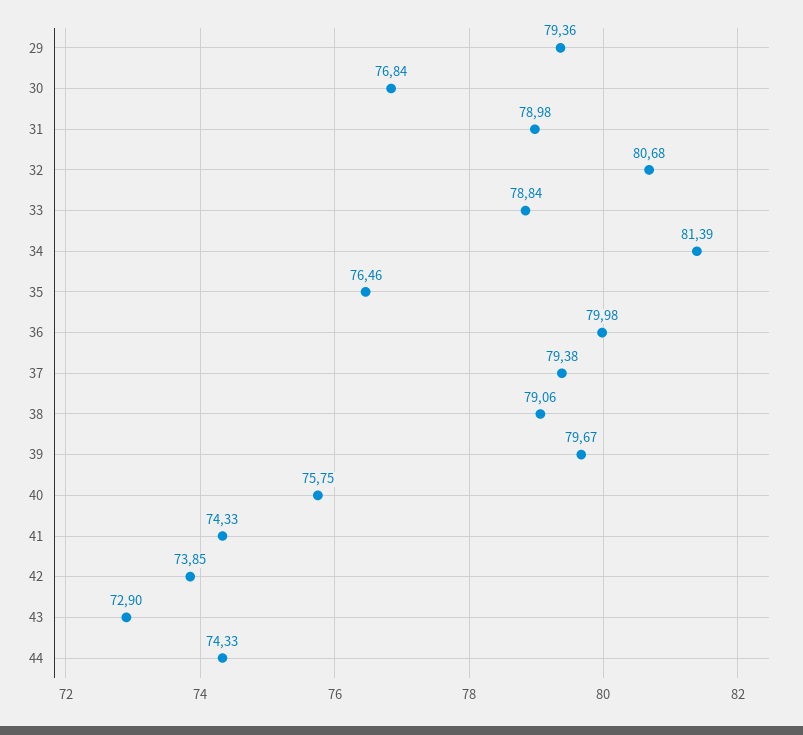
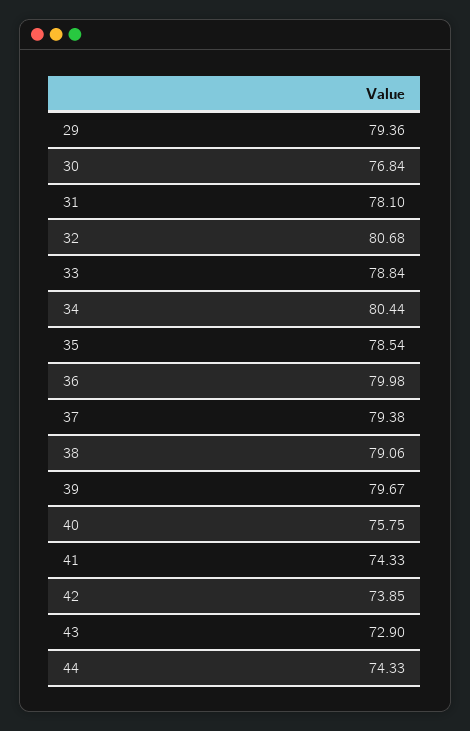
  {
    "29": 79.36,
    "30": 76.84,
-   "31": 78.98,
+   "31": 78.1,
    "32": 80.68,
    "33": 78.84,
-   "34": 81.39,
+   "34": 80.44,
-   "35": 76.46,
+   "35": 78.54,
    "36": 79.98,
    "37": 79.38,
    "38": 79.06,
    "39": 79.67,
    "40": 75.75,
    "41": 74.33,
    "42": 73.85,
    "43": 72.9,
    "44": 74.33
  }

